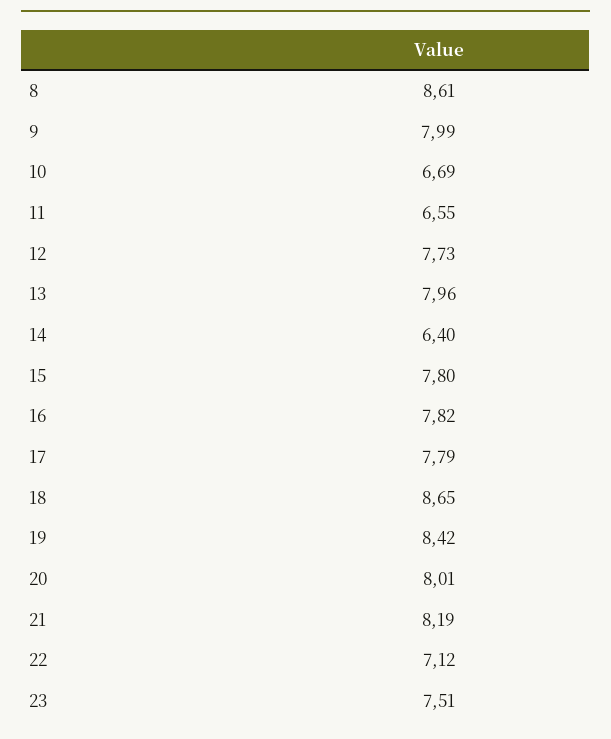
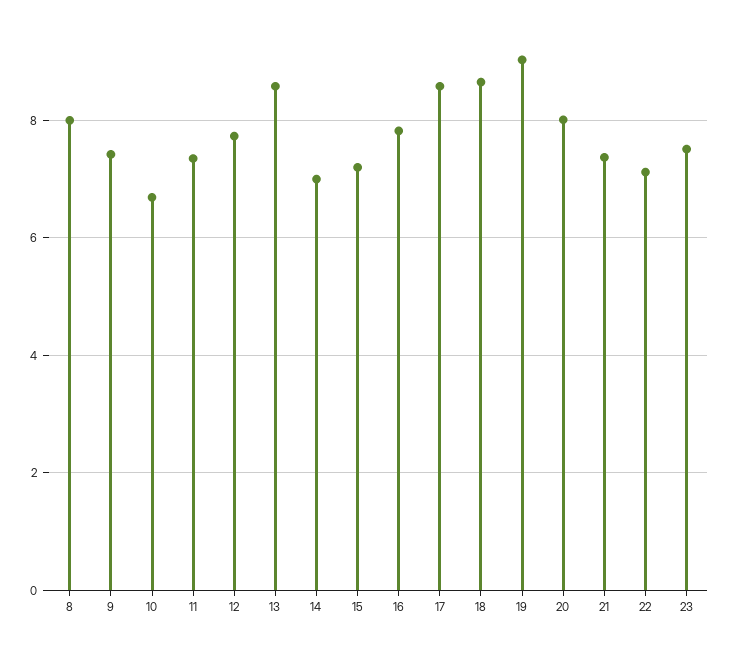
  {
-   "8": 8.61,
+   "8": 8,
-   "9": 7.99,
+   "9": 7.4,
    "10": 6.69,
-   "11": 6.55,
+   "11": 7.4,
    "12": 7.73,
-   "13": 7.96,
+   "13": 8.6,
-   "14": 6.4,
+   "14": 7,
-   "15": 7.8,
+   "15": 7.2,
    "16": 7.82,
-   "17": 7.79,
+   "17": 8.6,
    "18": 8.65,
-   "19": 8.42,
+   "19": 9,
    "20": 8.01,
-   "21": 8.19,
+   "21": 7.4,
    "22": 7.12,
    "23": 7.51
  }

